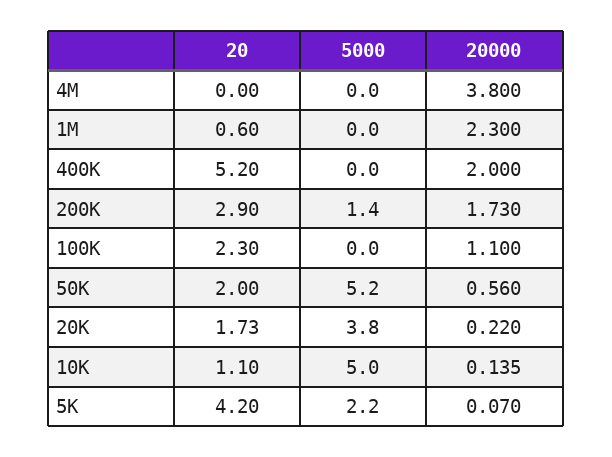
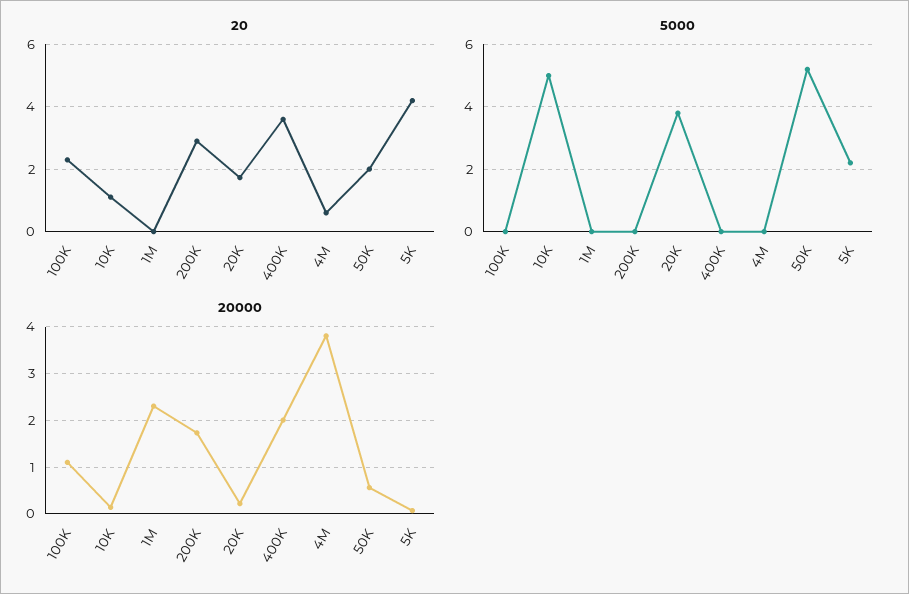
  {
    "20": {
-     "4M": 0,
+     "4M": 0.6,
-     "1M": 0.6,
+     "1M": 0,
-     "400K": 5.2,
+     "400K": 3.6,
      "200K": 2.9,
      "100K": 2.3,
      "50K": 2,
      "20K": 1.73,
      "10K": 1.1,
      "5K": 4.2
    },
    "5000": {
      "4M": 0,
      "1M": 0,
      "400K": 0,
-     "200K": 1.4,
+     "200K": 0,
      "100K": 0,
      "50K": 5.2,
      "20K": 3.8,
      "10K": 5,
      "5K": 2.2
    },
    "20000": {
      "4M": 3.8,
      "1M": 2.3,
      "400K": 2,
      "200K": 1.73,
      "100K": 1.1,
      "50K": 0.56,
      "20K": 0.22,
      "10K": 0.135,
      "5K": 0.07
    }
  }

